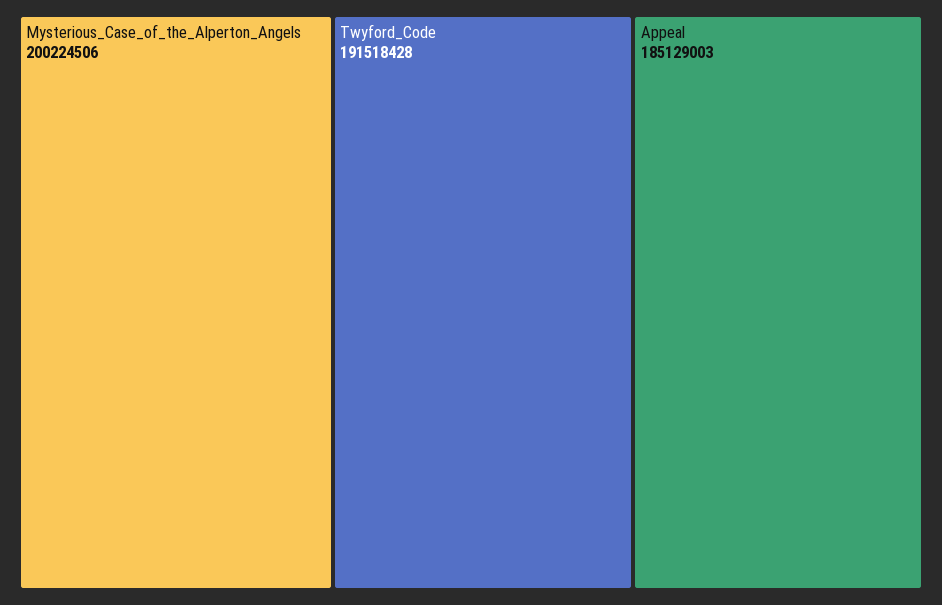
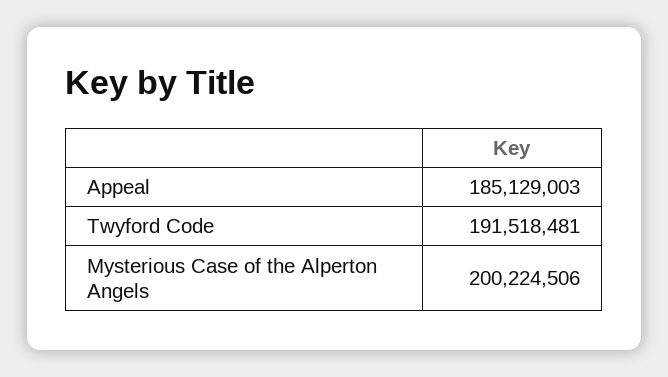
  {
    "Mysterious_Case_of_the_Alperton_Angels": 200224506,
-   "Twyford_Code": 191518428,
+   "Twyford_Code": 191518481,
    "Appeal": 185129003
  }

